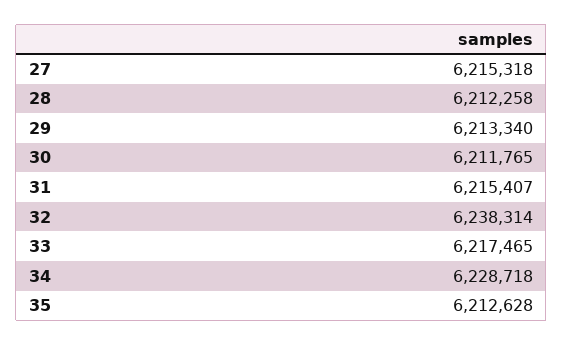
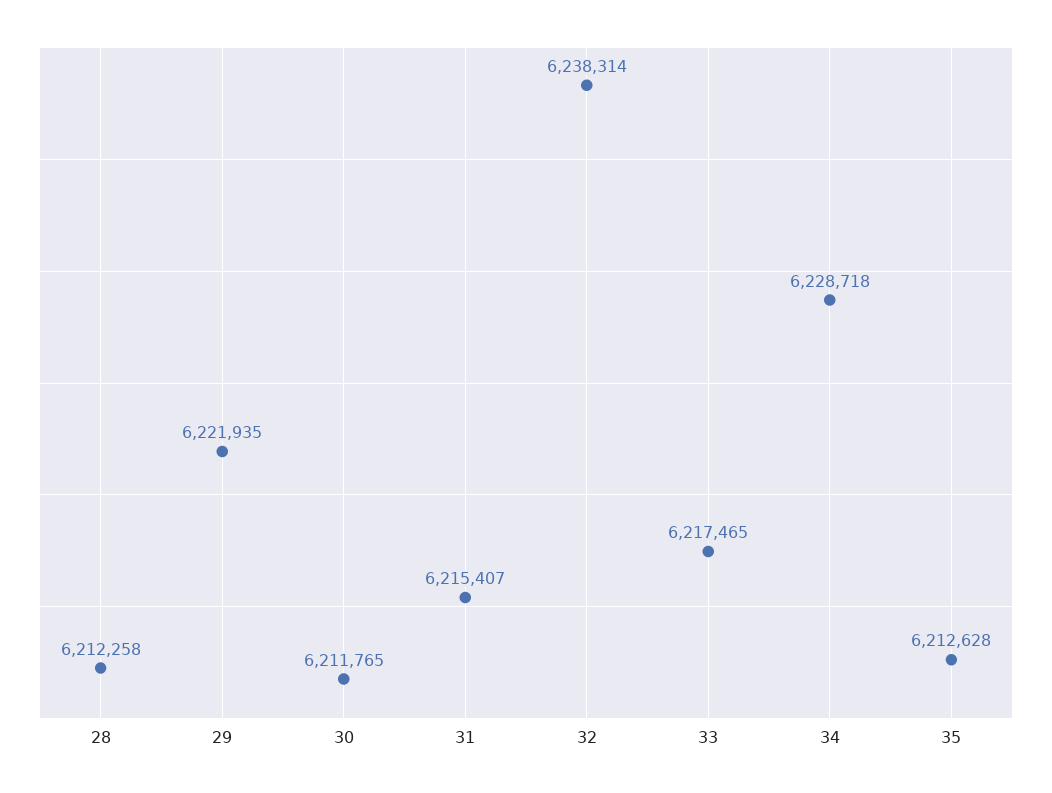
  {
-   "27": 6215318,
    "28": 6212258,
-   "29": 6213340,
+   "29": 6221935,
    "30": 6211765,
    "31": 6215407,
    "32": 6238314,
    "33": 6217465,
    "34": 6228718,
    "35": 6212628
  }

